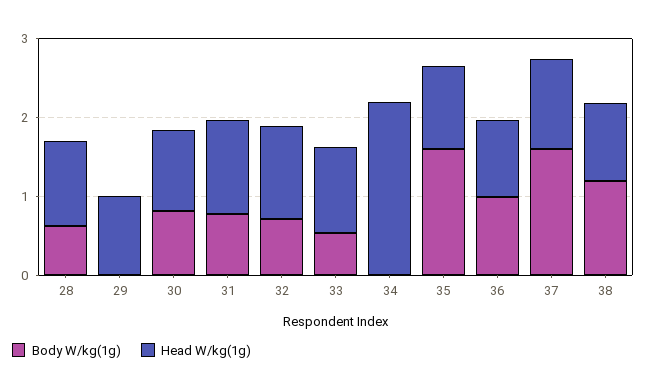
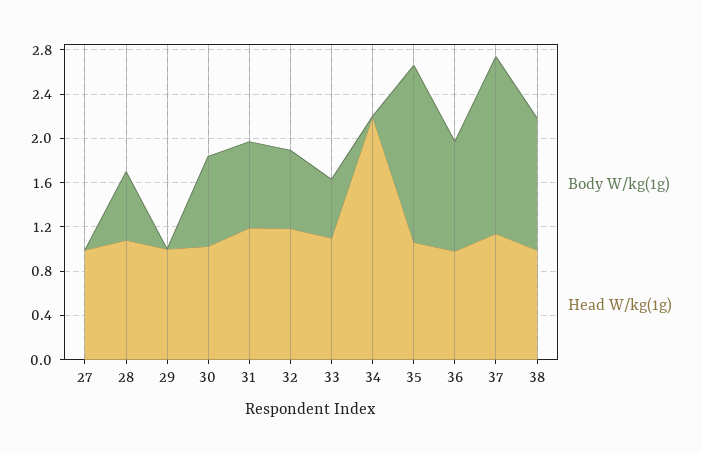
  {
    "Body W/kg(1g)": {
      "28": 0.6,
      "29": 0,
      "30": 0.8,
      "31": 0.8,
      "32": 0.7,
      "33": 0.5,
      "34": 0,
      "35": 1.6,
      "36": 1,
      "37": 1.6,
-     "38": 1.2
+     "38": 1.2,
+     "27": 0
    },
    "Head W/kg(1g)": {
      "28": 1.1,
      "29": 1,
      "30": 1,
      "31": 1.2,
      "32": 1.2,
      "33": 1.1,
      "34": 2.2,
      "35": 1.1,
      "36": 1,
      "37": 1.1,
-     "38": 1
+     "38": 1,
+     "27": 1
    }
  }

